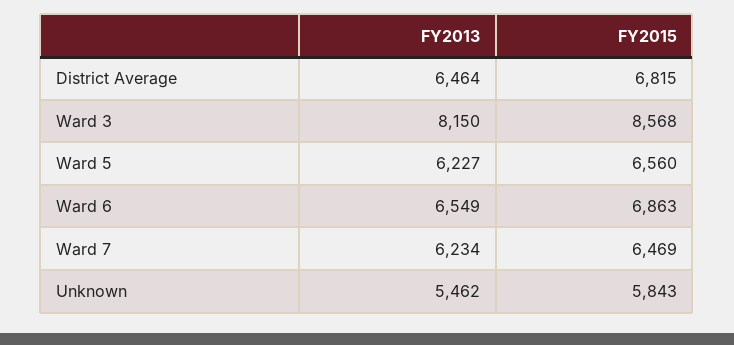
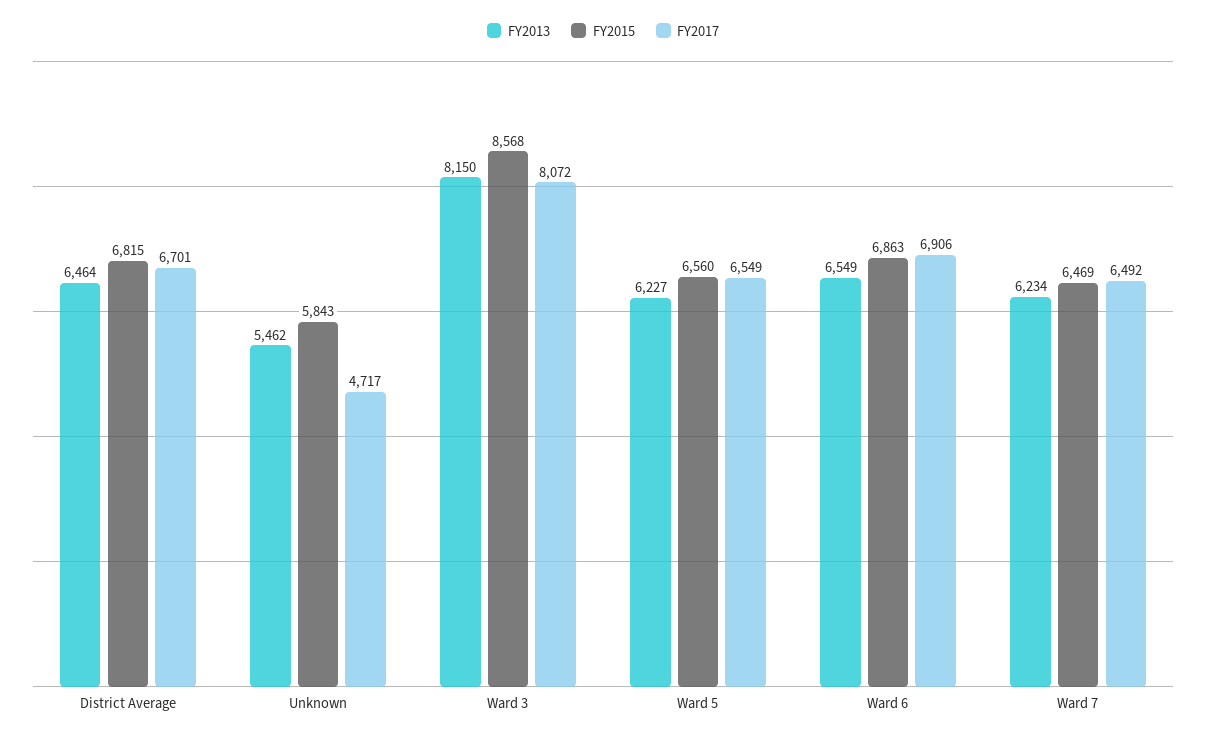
  {
    "FY2013": {
      "District Average": 6464,
      "Ward 3": 8150,
      "Ward 5": 6227,
      "Ward 6": 6549,
      "Ward 7": 6234,
      "Unknown": 5462
    },
    "FY2015": {
      "District Average": 6815,
      "Ward 3": 8568,
      "Ward 5": 6560,
      "Ward 6": 6863,
      "Ward 7": 6469,
      "Unknown": 5843
-   }
+   },
+   "FY2017": {
+     "District Average": 6701,
+     "Unknown": 4717,
+     "Ward 3": 8072,
+     "Ward 5": 6549,
+     "Ward 6": 6906,
+     "Ward 7": 6492
+   }
  }

